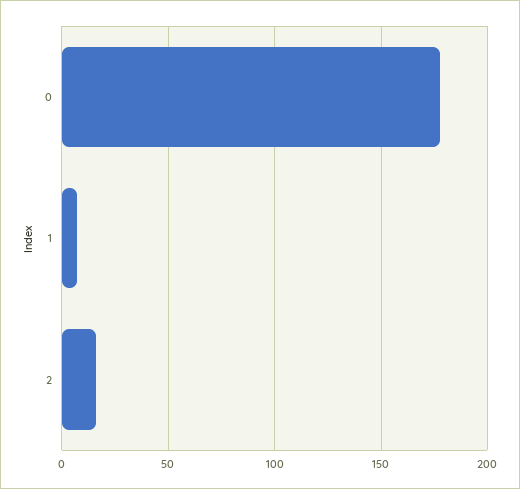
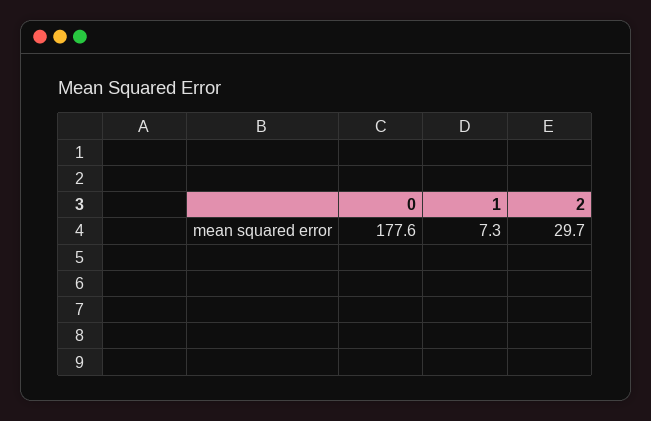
  {
    "0": 177.6,
    "1": 7.3,
-   "2": 15
+   "2": 29.7
  }

